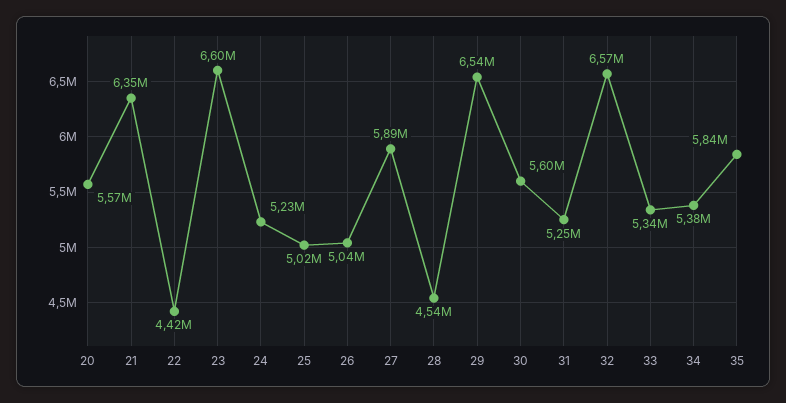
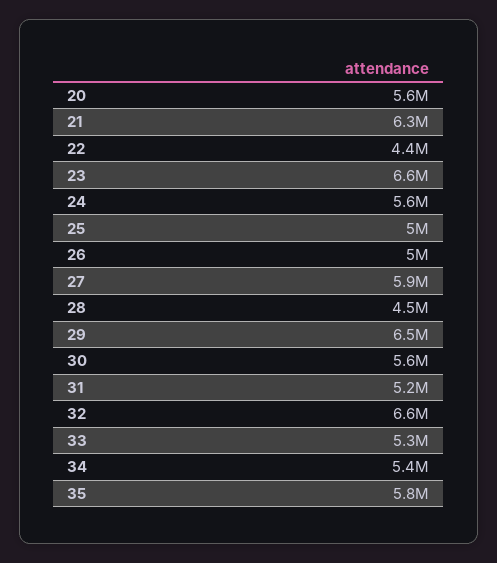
  {
    "20": 5570000,
    "21": 6350000,
    "22": 4420000,
    "23": 6600000,
-   "24": 5230000,
+   "24": 5600000,
    "25": 5020000,
    "26": 5040000,
    "27": 5890000,
    "28": 4540000,
    "29": 6540000,
    "30": 5600000,
    "31": 5250000,
    "32": 6570000,
    "33": 5340000,
    "34": 5380000,
    "35": 5840000
  }

